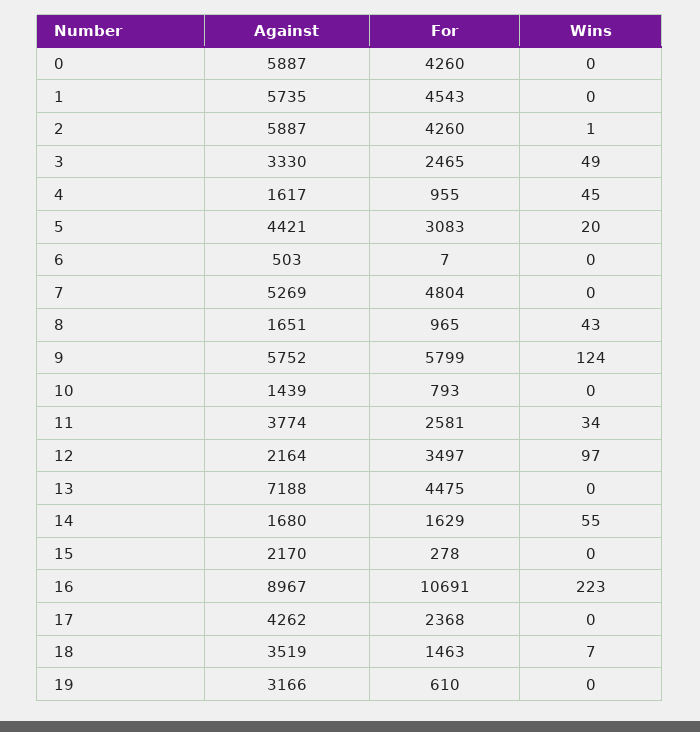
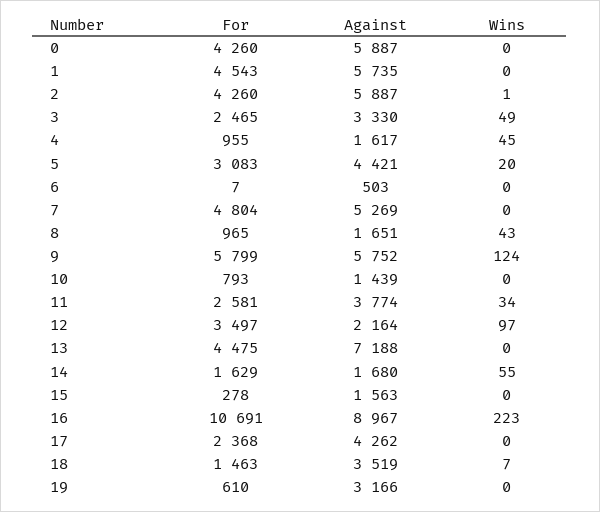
  {
    "Against": {
      "0": 5887,
      "1": 5735,
      "2": 5887,
      "3": 3330,
      "4": 1617,
      "5": 4421,
      "6": 503,
      "7": 5269,
      "8": 1651,
      "9": 5752,
      "10": 1439,
      "11": 3774,
      "12": 2164,
      "13": 7188,
      "14": 1680,
-     "15": 2170,
+     "15": 1563,
      "16": 8967,
      "17": 4262,
      "18": 3519,
      "19": 3166
    },
    "For": {
      "0": 4260,
      "1": 4543,
      "2": 4260,
      "3": 2465,
      "4": 955,
      "5": 3083,
      "6": 7,
      "7": 4804,
      "8": 965,
      "9": 5799,
      "10": 793,
      "11": 2581,
      "12": 3497,
      "13": 4475,
      "14": 1629,
      "15": 278,
      "16": 10691,
      "17": 2368,
      "18": 1463,
      "19": 610
    },
    "Wins": {
      "0": 0,
      "1": 0,
      "2": 1,
      "3": 49,
      "4": 45,
      "5": 20,
      "6": 0,
      "7": 0,
      "8": 43,
      "9": 124,
      "10": 0,
      "11": 34,
      "12": 97,
      "13": 0,
      "14": 55,
      "15": 0,
      "16": 223,
      "17": 0,
      "18": 7,
      "19": 0
    }
  }

